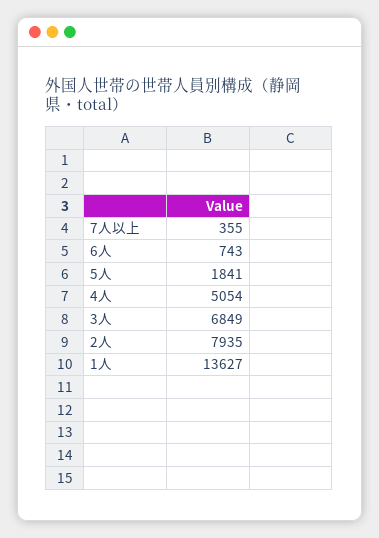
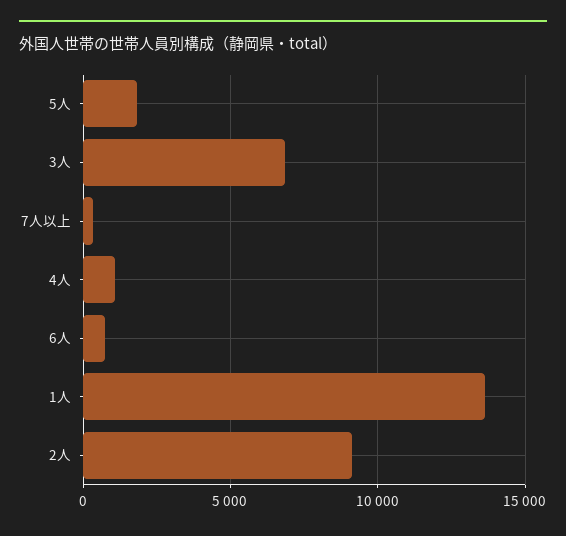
  {
    "7人以上": 355,
    "6人": 743,
    "5人": 1841,
-   "4人": 5054,
+   "4人": 1000,
    "3人": 6849,
-   "2人": 7935,
+   "2人": 9000,
    "1人": 13627
  }

